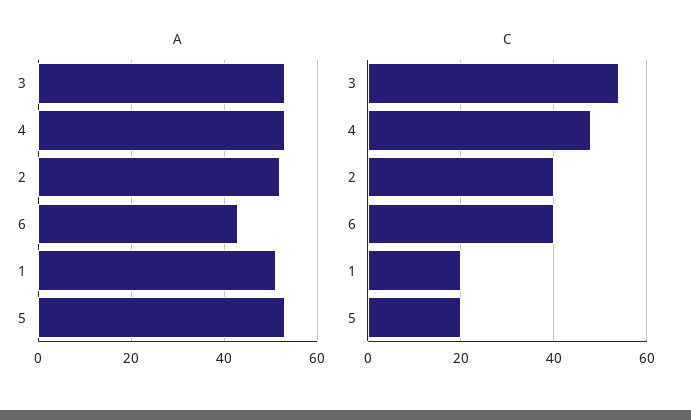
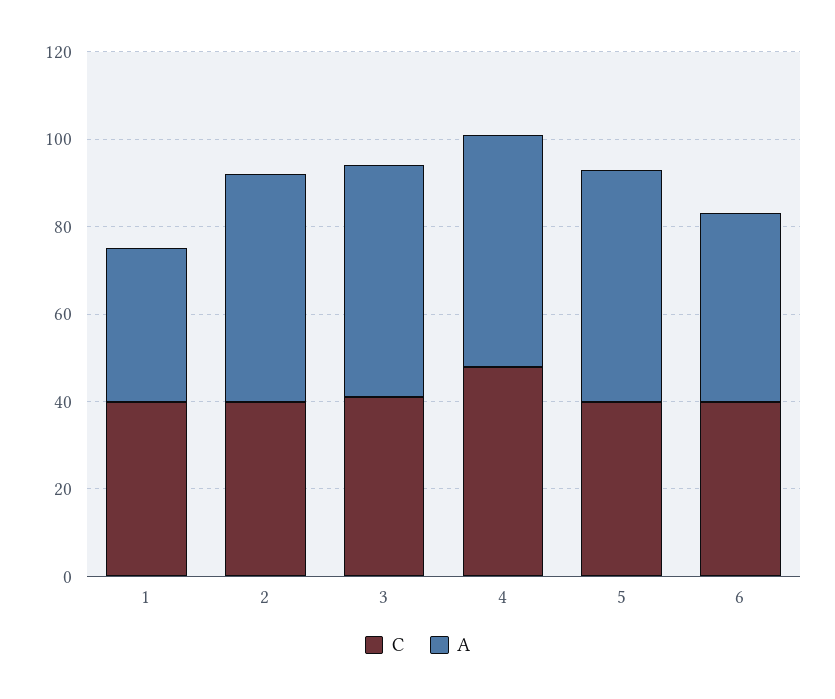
  {
    "A": {
      "3": 55,
      "4": 55,
      "2": 50,
      "6": 45,
-     "1": 50,
+     "1": 35,
      "5": 55
    },
    "C": {
-     "3": 55,
+     "3": 40,
      "4": 50,
      "2": 40,
      "6": 40,
-     "1": 20,
+     "1": 40,
-     "5": 20
+     "5": 40
    }
  }

